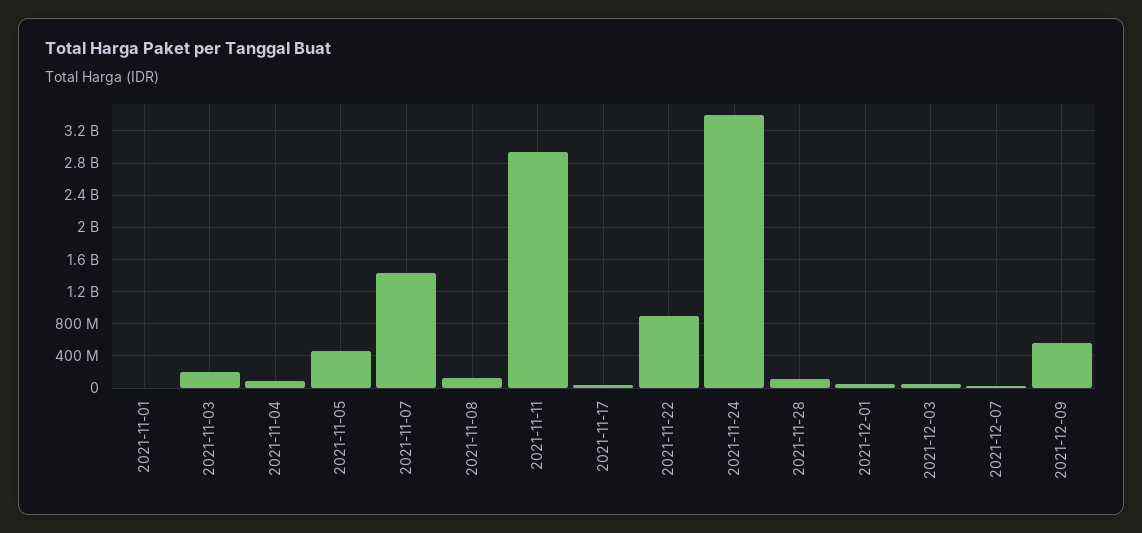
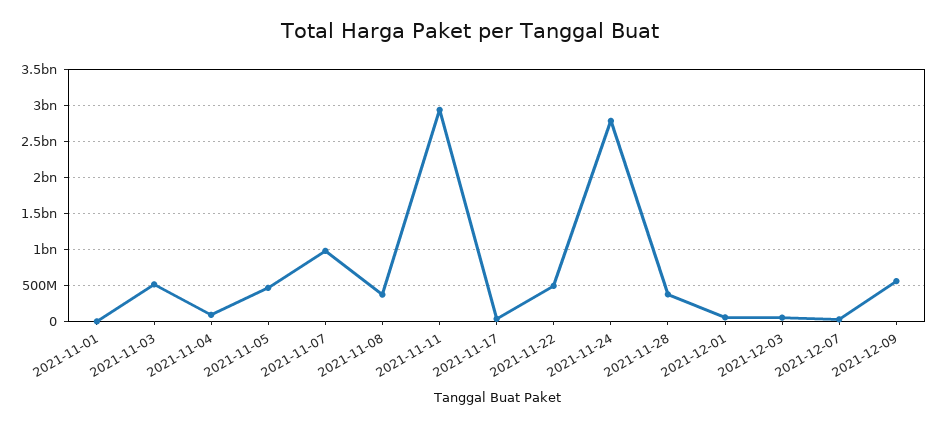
  {
    "2021-11-01": 0,
-   "2021-11-03": 200000000,
+   "2021-11-03": 500000000,
    "2021-11-04": 100000000,
    "2021-11-05": 500000000,
-   "2021-11-07": 1400000000,
+   "2021-11-07": 1000000000,
-   "2021-11-08": 100000000,
+   "2021-11-08": 400000000,
    "2021-11-11": 2900000000,
    "2021-11-17": 0,
-   "2021-11-22": 900000000,
+   "2021-11-22": 500000000,
-   "2021-11-24": 3400000000,
+   "2021-11-24": 2800000000,
-   "2021-11-28": 100000000,
+   "2021-11-28": 400000000,
    "2021-12-01": 100000000,
    "2021-12-03": 100000000,
    "2021-12-07": 0,
    "2021-12-09": 600000000
  }

